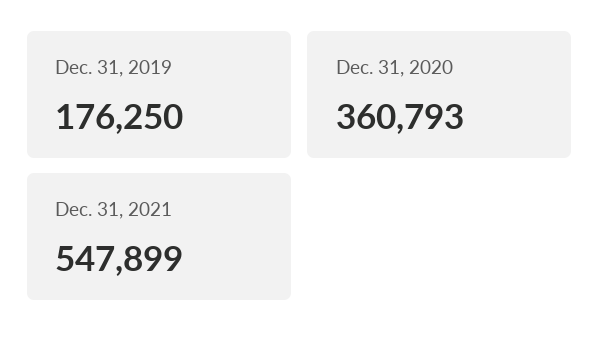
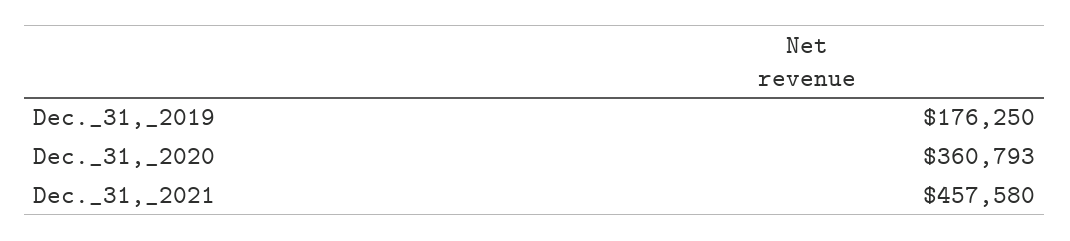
  {
    "Dec. 31, 2019": 176250,
    "Dec. 31, 2020": 360793,
-   "Dec. 31, 2021": 547899
+   "Dec. 31, 2021": 457580
  }

